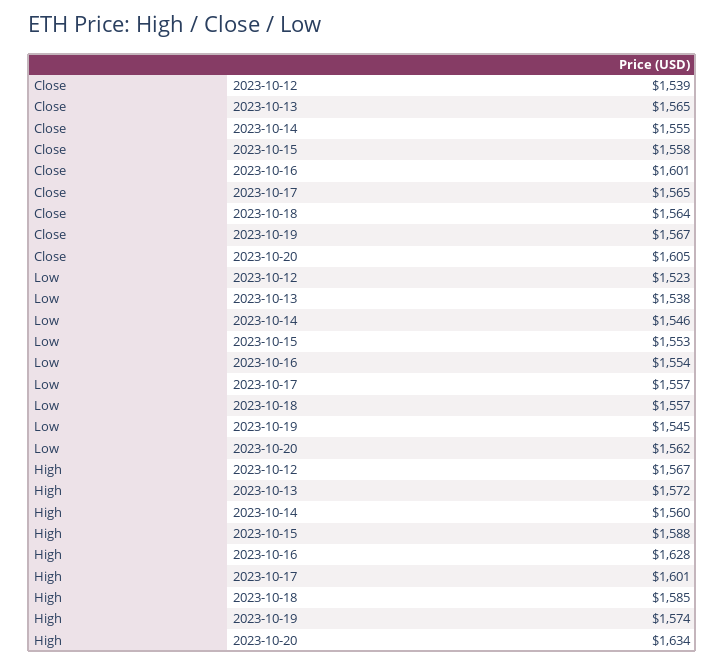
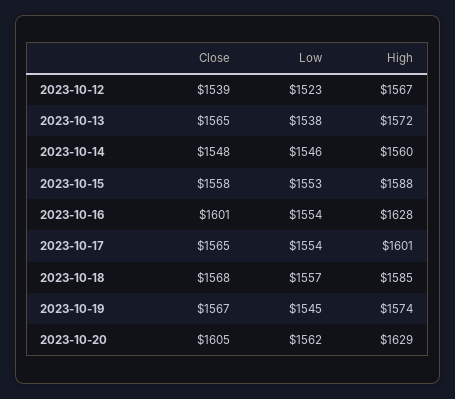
  {
    "Close": {
      "2023-10-12": 1539,
      "2023-10-13": 1565,
-     "2023-10-14": 1555,
+     "2023-10-14": 1548,
      "2023-10-15": 1558,
      "2023-10-16": 1601,
      "2023-10-17": 1565,
-     "2023-10-18": 1564,
+     "2023-10-18": 1568,
      "2023-10-19": 1567,
      "2023-10-20": 1605
    },
    "Low": {
      "2023-10-12": 1523,
      "2023-10-13": 1538,
      "2023-10-14": 1546,
      "2023-10-15": 1553,
      "2023-10-16": 1554,
-     "2023-10-17": 1557,
+     "2023-10-17": 1554,
      "2023-10-18": 1557,
      "2023-10-19": 1545,
      "2023-10-20": 1562
    },
    "High": {
      "2023-10-12": 1567,
      "2023-10-13": 1572,
      "2023-10-14": 1560,
      "2023-10-15": 1588,
      "2023-10-16": 1628,
      "2023-10-17": 1601,
      "2023-10-18": 1585,
      "2023-10-19": 1574,
-     "2023-10-20": 1634
+     "2023-10-20": 1629
    }
  }

